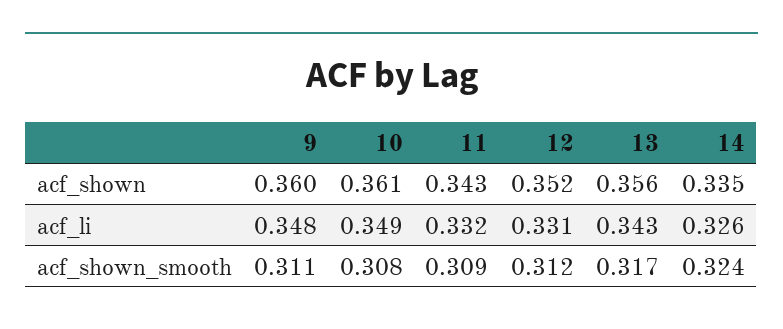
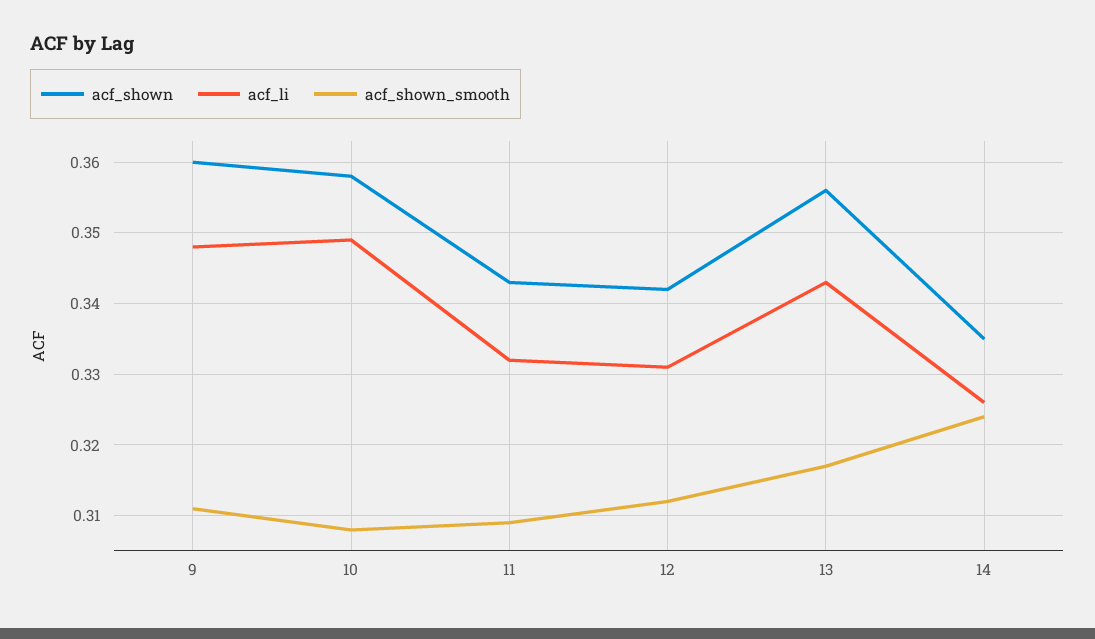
  {
    "acf_shown": {
      "9": 0.36,
-     "10": 0.361,
+     "10": 0.358,
      "11": 0.343,
-     "12": 0.352,
+     "12": 0.342,
      "13": 0.356,
      "14": 0.335
    },
    "acf_li": {
      "9": 0.348,
      "10": 0.349,
      "11": 0.332,
      "12": 0.331,
      "13": 0.343,
      "14": 0.326
    },
    "acf_shown_smooth": {
      "9": 0.311,
      "10": 0.308,
      "11": 0.309,
      "12": 0.312,
      "13": 0.317,
      "14": 0.324
    }
  }

